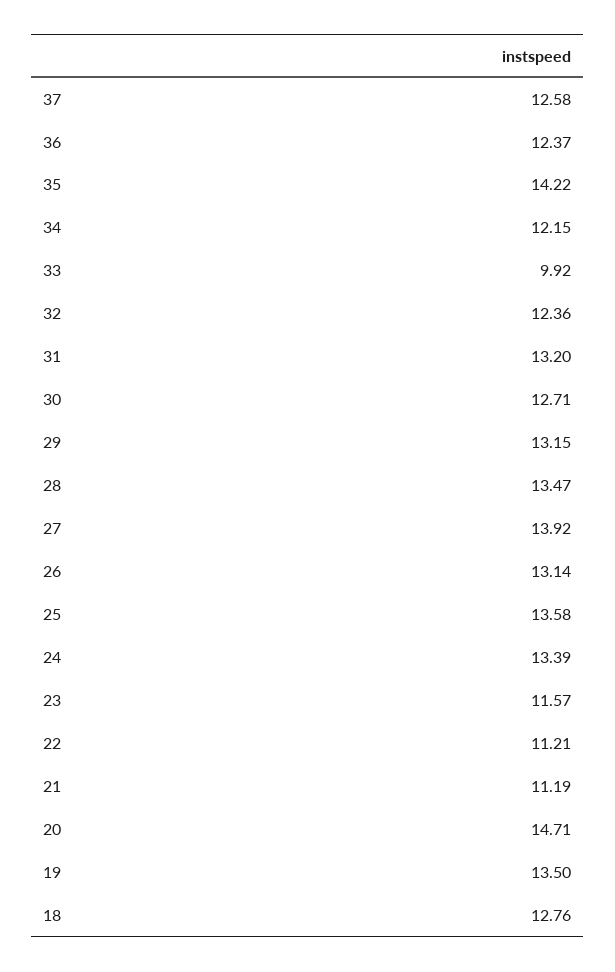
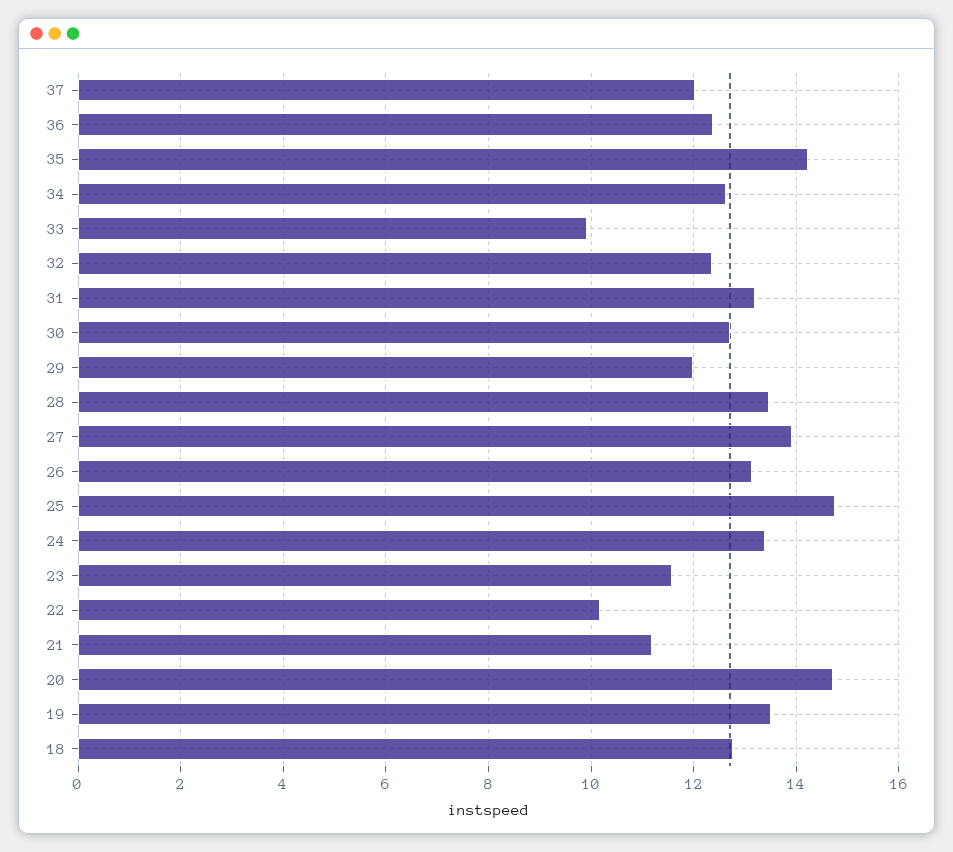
  {
-   "37": 12.58,
+   "37": 12,
    "36": 12.37,
    "35": 14.22,
-   "34": 12.15,
+   "34": 12.6,
    "33": 9.92,
    "32": 12.36,
    "31": 13.2,
    "30": 12.71,
-   "29": 13.15,
+   "29": 12,
    "28": 13.47,
    "27": 13.92,
    "26": 13.14,
-   "25": 13.58,
+   "25": 14.8,
    "24": 13.39,
    "23": 11.57,
-   "22": 11.21,
+   "22": 10.2,
    "21": 11.19,
    "20": 14.71,
    "19": 13.5,
    "18": 12.76
  }

